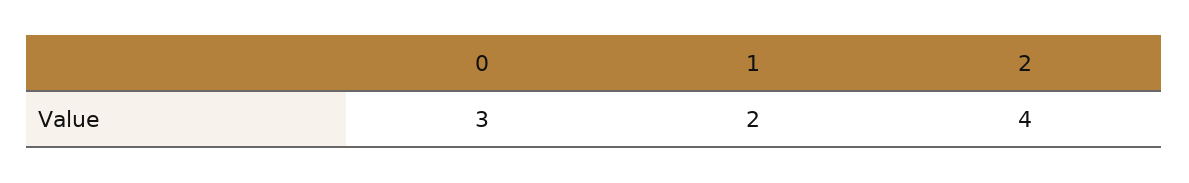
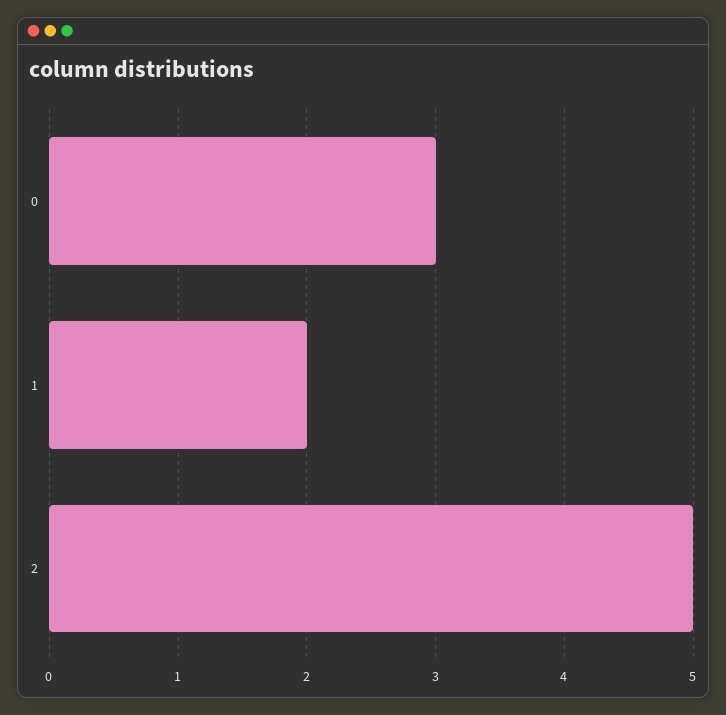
  {
    "0": 3,
    "1": 2,
-   "2": 4
+   "2": 5
  }

